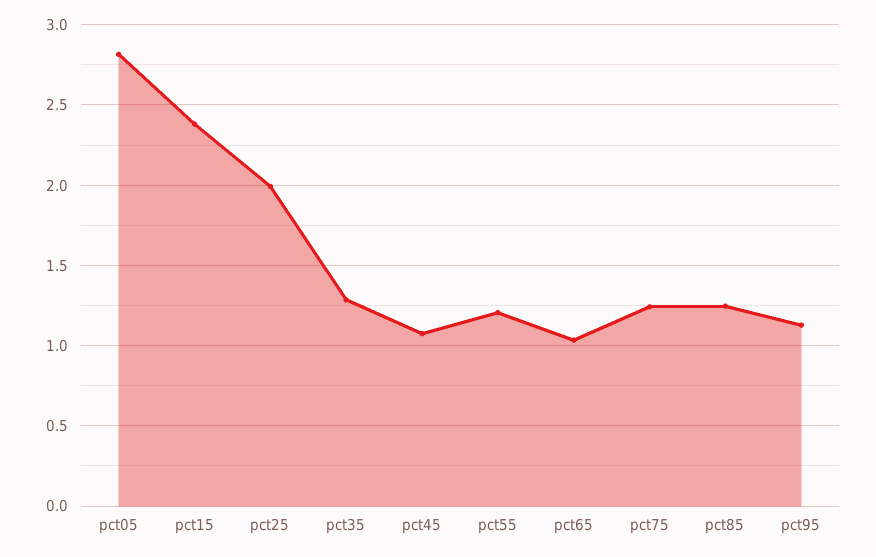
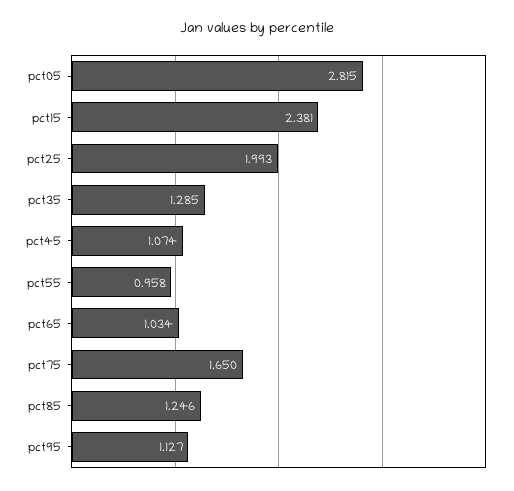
  {
    "pct05": 2.815,
    "pct15": 2.381,
    "pct25": 1.993,
    "pct35": 1.285,
    "pct45": 1.074,
-   "pct55": 1.2,
+   "pct55": 0.958,
    "pct65": 1.034,
-   "pct75": 1.25,
+   "pct75": 1.65,
    "pct85": 1.246,
    "pct95": 1.127
  }

